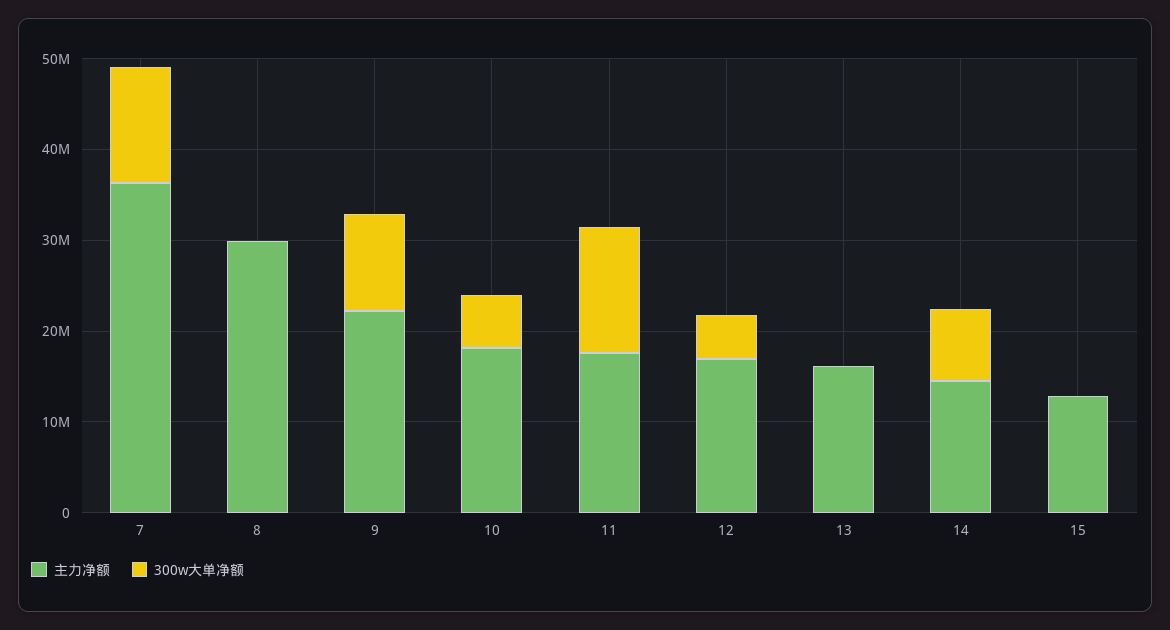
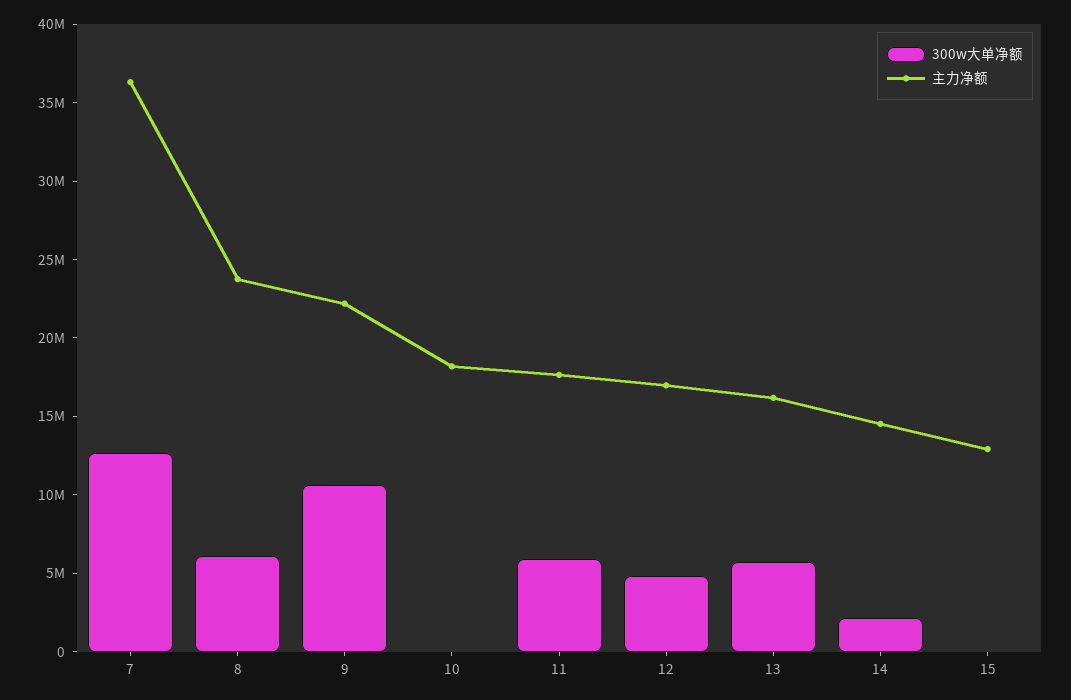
  {
    "主力净额": {
      "7": 36000000,
-     "8": 30000000,
+     "8": 24000000,
      "9": 22000000,
      "10": 18000000,
      "11": 18000000,
      "12": 17000000,
      "13": 16000000,
      "14": 15000000,
      "15": 13000000
    },
    "300w大单净额": {
      "7": 13000000,
-     "8": 0,
+     "8": 6000000,
      "9": 11000000,
-     "10": 6000000,
+     "10": 0,
-     "11": 14000000,
+     "11": 6000000,
      "12": 5000000,
-     "13": 0,
+     "13": 6000000,
-     "14": 8000000,
+     "14": 2000000,
      "15": 0
    }
  }

